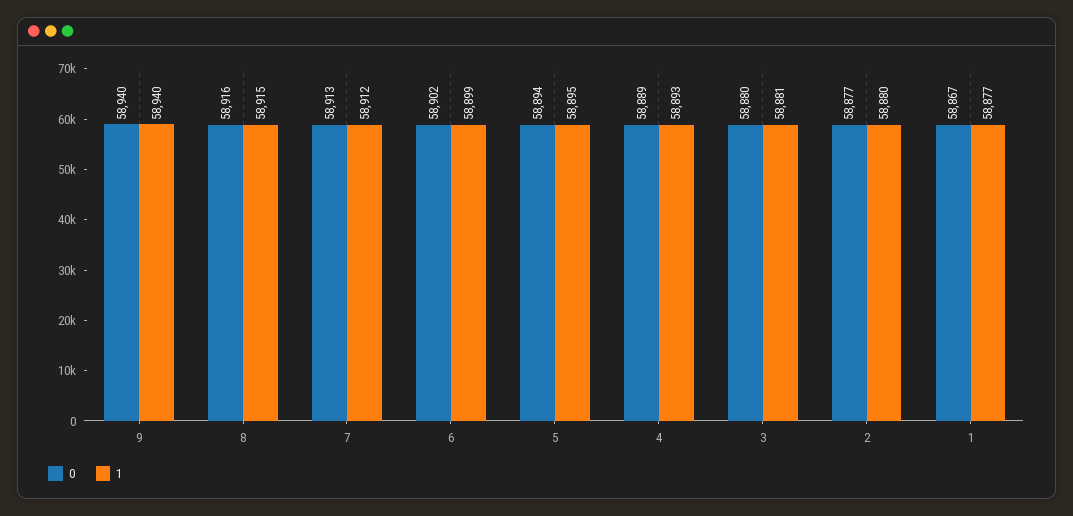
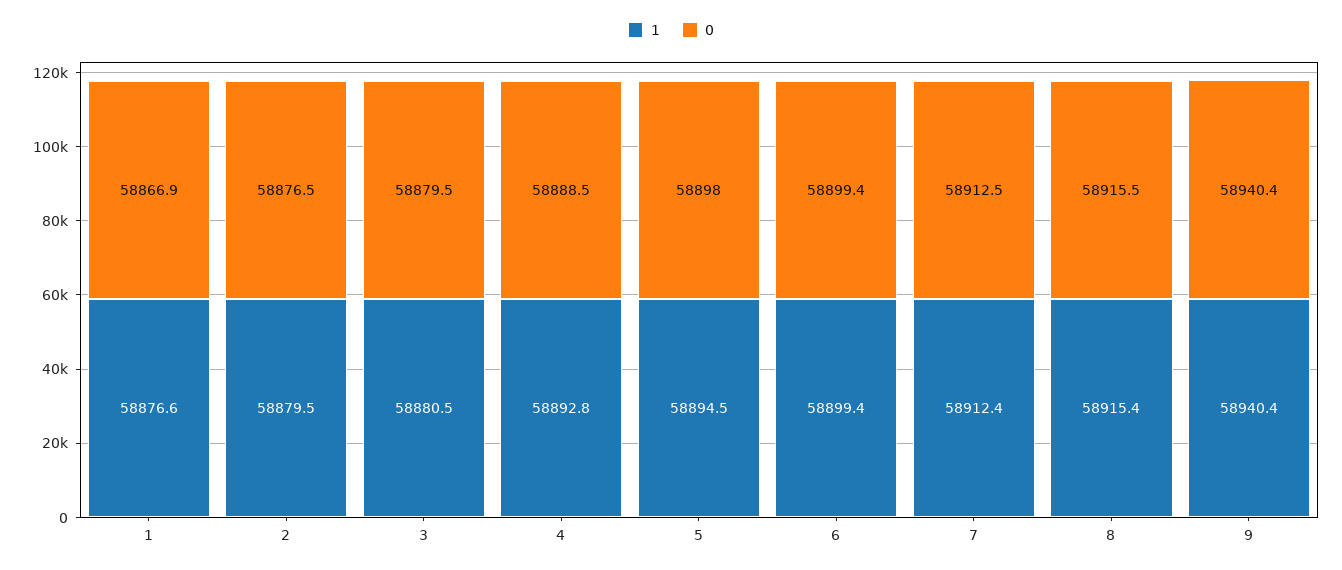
  {
    "0": {
      "9": 58940.4,
      "8": 58915.5,
      "7": 58912.5,
-     "6": 58902,
+     "6": 58899.4,
-     "5": 58894,
+     "5": 58898,
      "4": 58888.5,
      "3": 58879.5,
      "2": 58876.5,
      "1": 58866.9
    },
    "1": {
      "9": 58940.4,
      "8": 58915.4,
      "7": 58912.4,
      "6": 58899.4,
      "5": 58894.5,
      "4": 58892.8,
      "3": 58880.5,
      "2": 58879.5,
      "1": 58876.6
    }
  }

